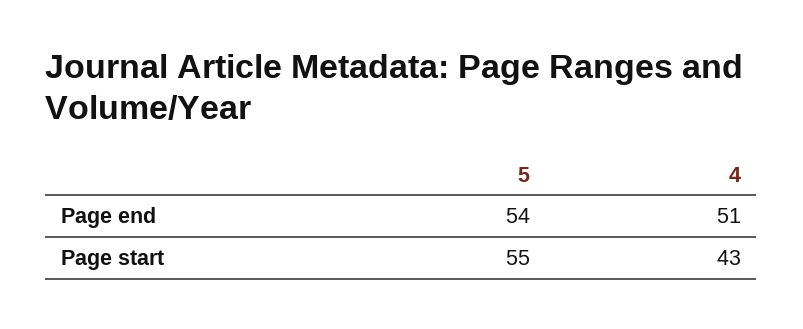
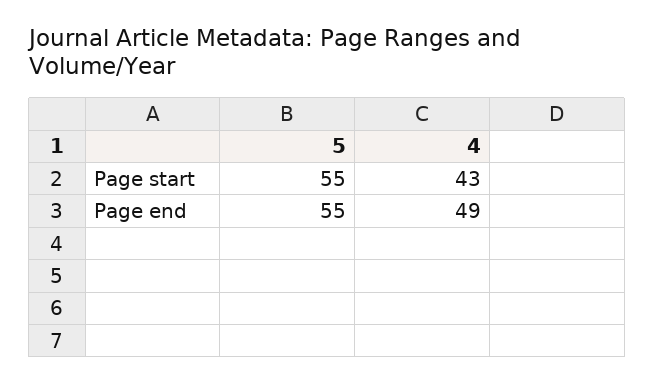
  {
    "5": {
-     "Page end": 54,
+     "Page end": 55,
      "Page start": 55
    },
    "4": {
-     "Page end": 51,
+     "Page end": 49,
      "Page start": 43
    }
  }

